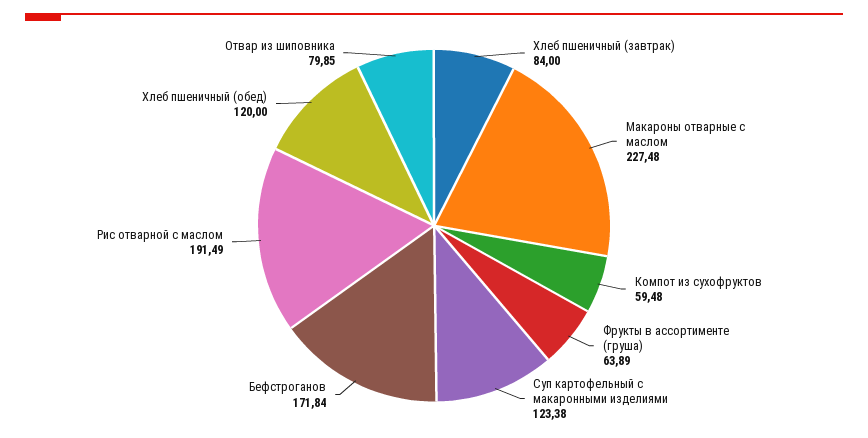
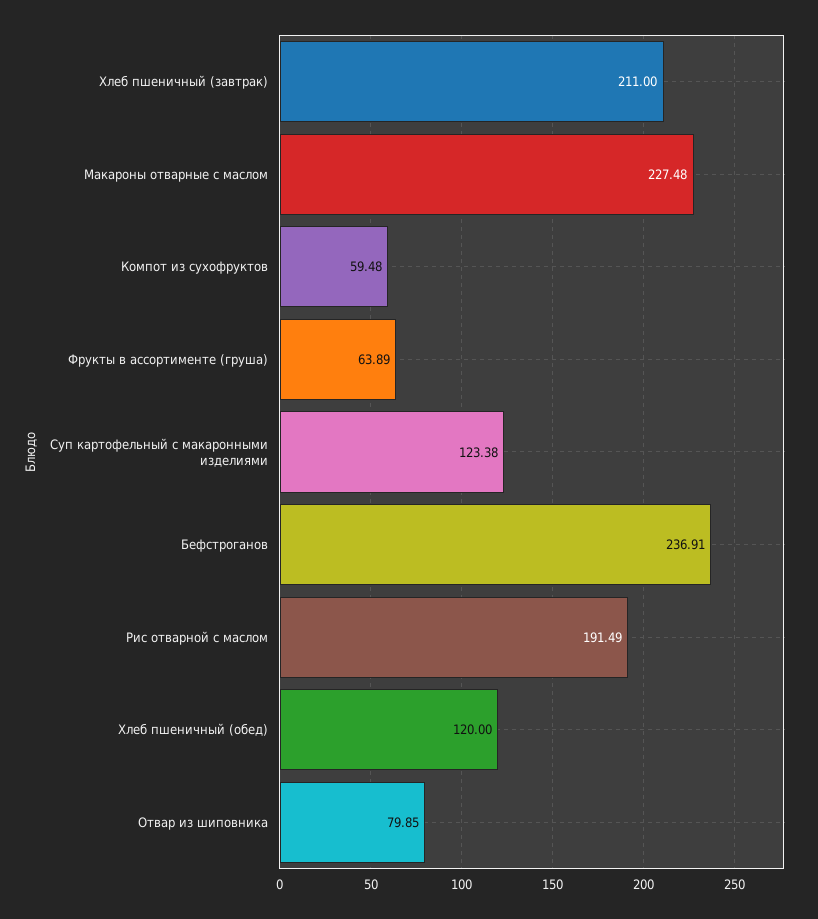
  {
-   "Хлеб пшеничный (завтрак)": 84,
+   "Хлеб пшеничный (завтрак)": 211,
    "Макароны отварные с маслом": 227.48,
    "Компот из сухофруктов": 59.48,
    "Фрукты в ассортименте (груша)": 63.89,
    "Суп картофельный с макаронными изделиями": 123.38,
-   "Бефстроганов": 171.84,
+   "Бефстроганов": 236.91,
    "Рис отварной с маслом": 191.49,
    "Хлеб пшеничный (обед)": 120,
    "Отвар из шиповника": 79.85
  }

